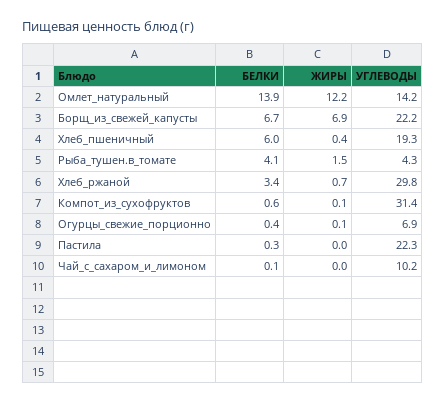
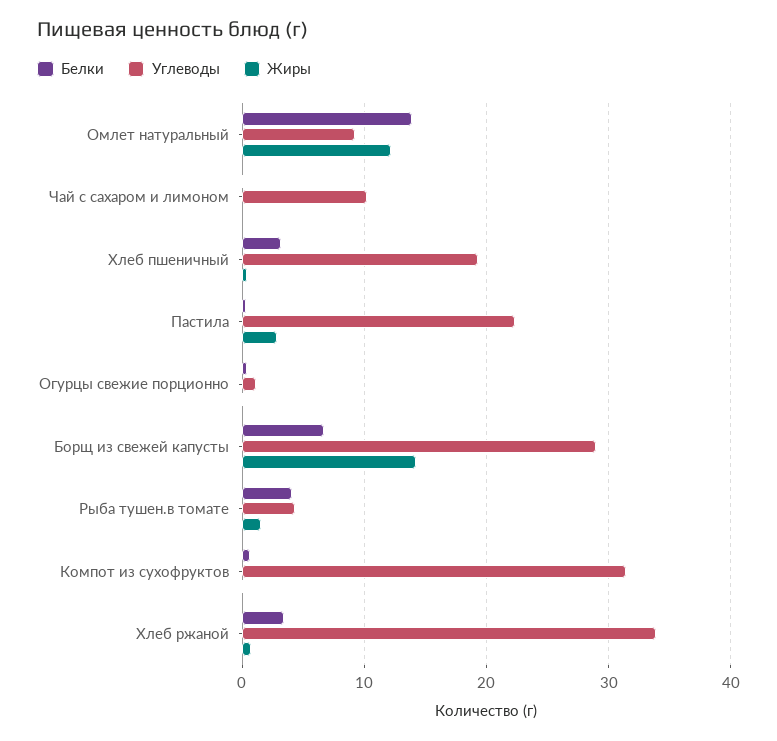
  {
    "БЕЛКИ": {
      "Омлет_натуральный": 13.9,
      "Борщ_из_свежей_капусты": 6.7,
-     "Хлеб_пшеничный": 6,
+     "Хлеб_пшеничный": 3,
      "Рыба_тушен.в_томате": 4.1,
      "Хлеб_ржаной": 3.4,
      "Компот_из_сухофруктов": 0.6,
      "Огурцы_свежие_порционно": 0.4,
      "Пастила": 0.3,
      "Чай_с_сахаром_и_лимоном": 0.1
    },
    "ЖИРЫ": {
      "Омлет_натуральный": 12.2,
-     "Борщ_из_свежей_капусты": 6.9,
+     "Борщ_из_свежей_капусты": 14,
      "Хлеб_пшеничный": 0.4,
      "Рыба_тушен.в_томате": 1.5,
      "Хлеб_ржаной": 0.7,
      "Компот_из_сухофруктов": 0.1,
      "Огурцы_свежие_порционно": 0.1,
-     "Пастила": 0,
+     "Пастила": 3,
      "Чай_с_сахаром_и_лимоном": 0
    },
    "УГЛЕВОДЫ": {
-     "Омлет_натуральный": 14.2,
+     "Омлет_натуральный": 9,
-     "Борщ_из_свежей_капусты": 22.2,
+     "Борщ_из_свежей_капусты": 29,
      "Хлеб_пшеничный": 19.3,
      "Рыба_тушен.в_томате": 4.3,
-     "Хлеб_ржаной": 29.8,
+     "Хлеб_ржаной": 34,
      "Компот_из_сухофруктов": 31.4,
-     "Огурцы_свежие_порционно": 6.9,
+     "Огурцы_свежие_порционно": 1,
      "Пастила": 22.3,
      "Чай_с_сахаром_и_лимоном": 10.2
    }
  }

